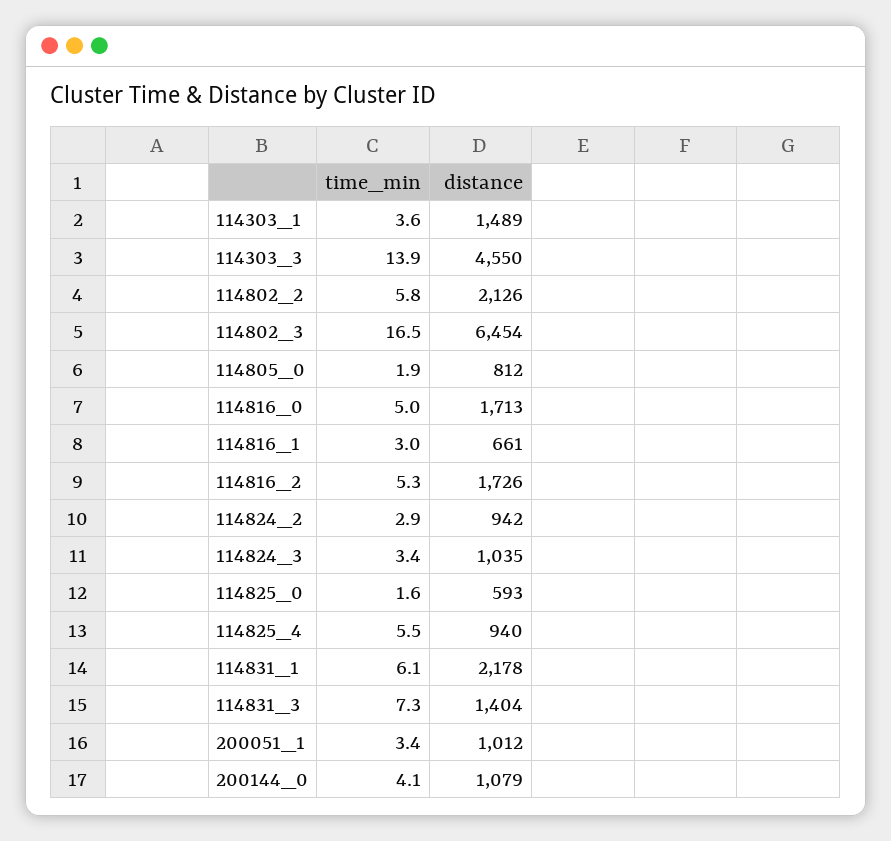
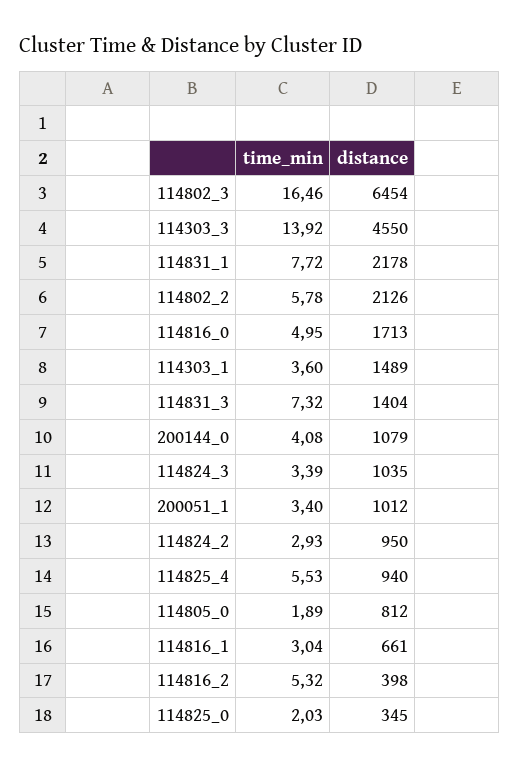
  {
    "time_min": {
      "114303_1": 3.6,
      "114303_3": 13.92,
      "114802_2": 5.78,
      "114802_3": 16.46,
      "114805_0": 1.89,
      "114816_0": 4.95,
      "114816_1": 3.04,
      "114816_2": 5.32,
      "114824_2": 2.93,
      "114824_3": 3.39,
-     "114825_0": 1.6,
+     "114825_0": 2.03,
      "114825_4": 5.53,
-     "114831_1": 6.1,
+     "114831_1": 7.72,
      "114831_3": 7.32,
      "200051_1": 3.4,
      "200144_0": 4.08
    },
    "distance": {
      "114303_1": 1489,
      "114303_3": 4550,
      "114802_2": 2126,
      "114802_3": 6454,
      "114805_0": 812,
      "114816_0": 1713,
      "114816_1": 661,
-     "114816_2": 1726,
+     "114816_2": 398,
-     "114824_2": 942,
+     "114824_2": 950,
      "114824_3": 1035,
-     "114825_0": 593,
+     "114825_0": 345,
      "114825_4": 940,
      "114831_1": 2178,
      "114831_3": 1404,
      "200051_1": 1012,
      "200144_0": 1079
    }
  }

